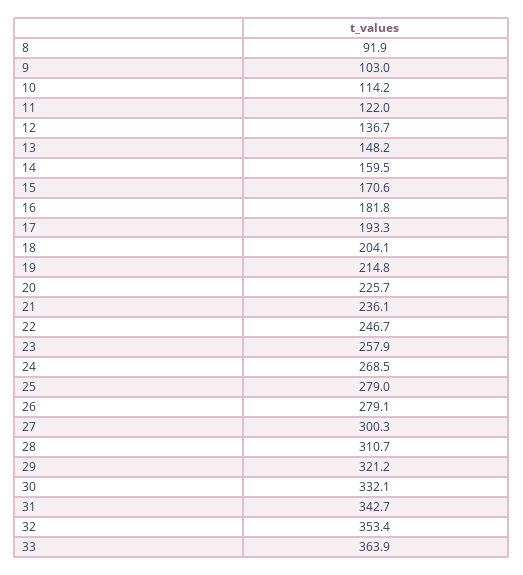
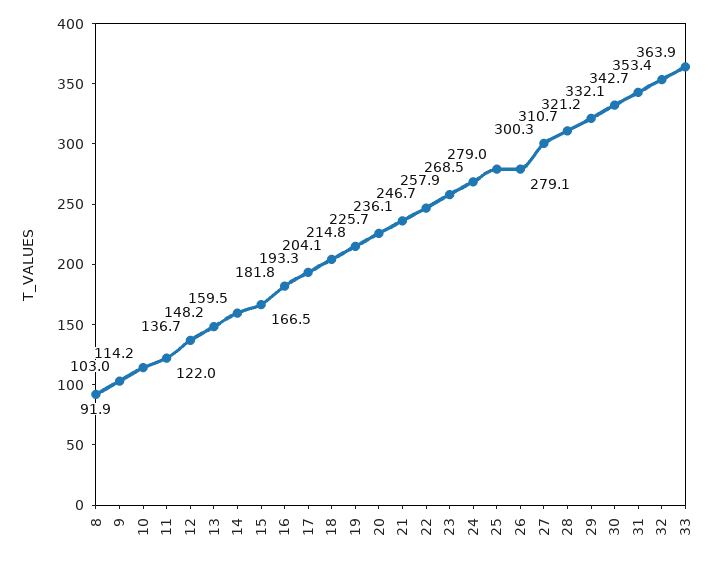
  {
    "8": 91.9,
    "9": 103,
    "10": 114.2,
    "11": 122,
    "12": 136.7,
    "13": 148.2,
    "14": 159.5,
-   "15": 170.6,
+   "15": 166.5,
    "16": 181.8,
    "17": 193.3,
    "18": 204.1,
    "19": 214.8,
    "20": 225.7,
    "21": 236.1,
    "22": 246.7,
    "23": 257.9,
    "24": 268.5,
    "25": 279,
    "26": 279.1,
    "27": 300.3,
    "28": 310.7,
    "29": 321.2,
    "30": 332.1,
    "31": 342.7,
    "32": 353.4,
    "33": 363.9
  }

